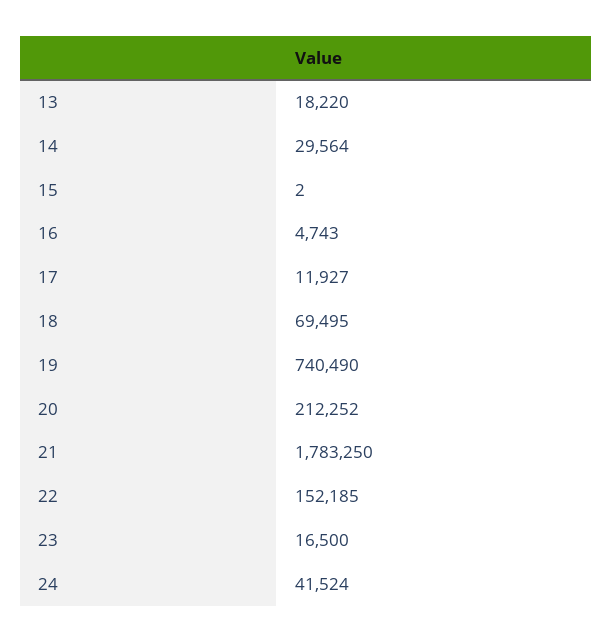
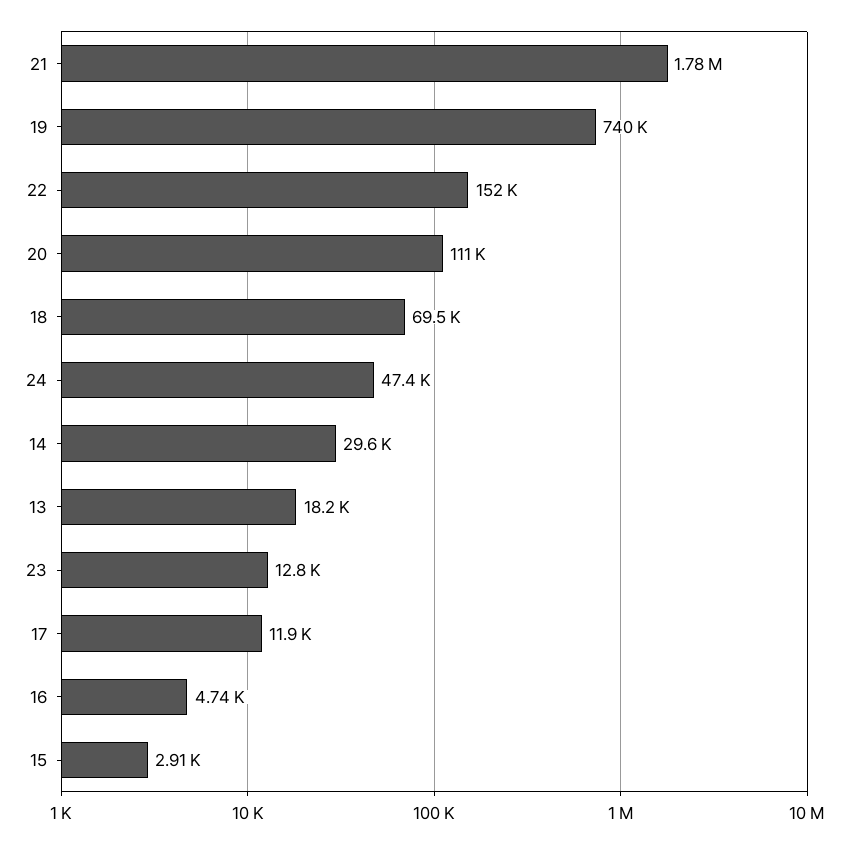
  {
    "13": 18220,
    "14": 29564,
-   "15": 2,
+   "15": 2910,
    "16": 4743,
    "17": 11927,
    "18": 69495,
    "19": 740490,
-   "20": 212252,
+   "20": 111000,
    "21": 1783250,
    "22": 152185,
-   "23": 16500,
+   "23": 12800,
-   "24": 41524
+   "24": 47400
  }

